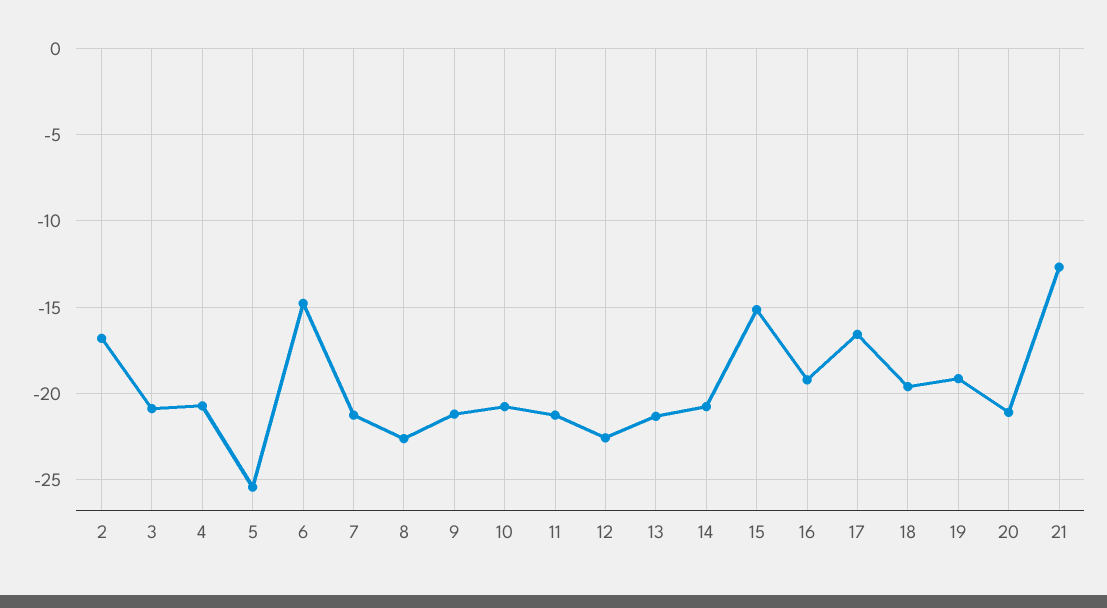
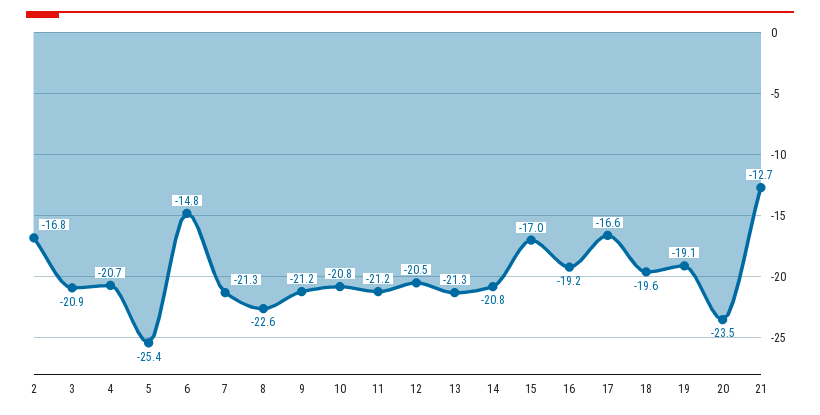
  {
    "2": -16.8,
    "3": -20.9,
    "4": -20.7,
    "5": -25.4,
    "6": -14.8,
    "7": -21.3,
    "8": -22.6,
    "9": -21.2,
    "10": -20.8,
    "11": -21.2,
-   "12": -22.5,
+   "12": -20.5,
    "13": -21.3,
    "14": -20.8,
-   "15": -15,
+   "15": -17,
    "16": -19.2,
    "17": -16.6,
    "18": -19.6,
    "19": -19.1,
-   "20": -21,
+   "20": -23.5,
    "21": -12.7
  }

